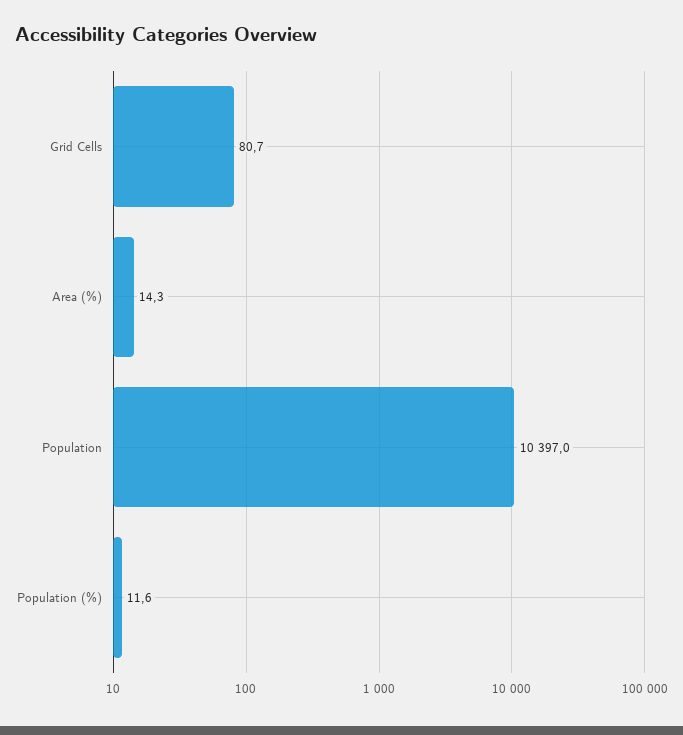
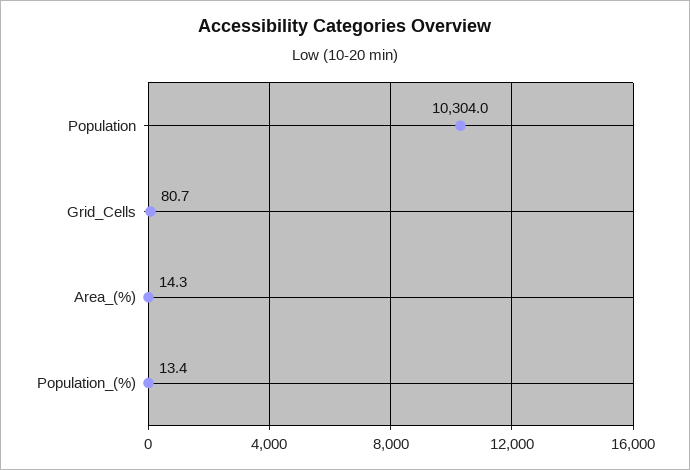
  {
    "Grid Cells": 80.7,
    "Area (%)": 14.3,
-   "Population": 10397,
+   "Population": 10304,
-   "Population (%)": 11.6
+   "Population (%)": 13.4
  }

